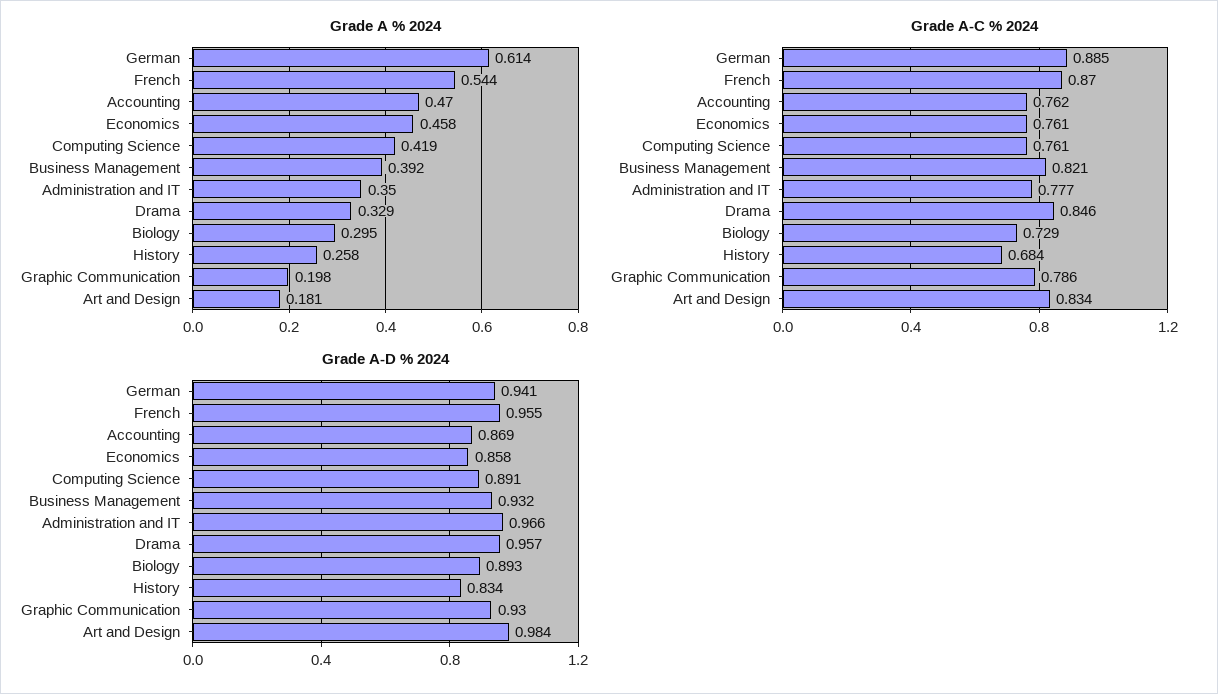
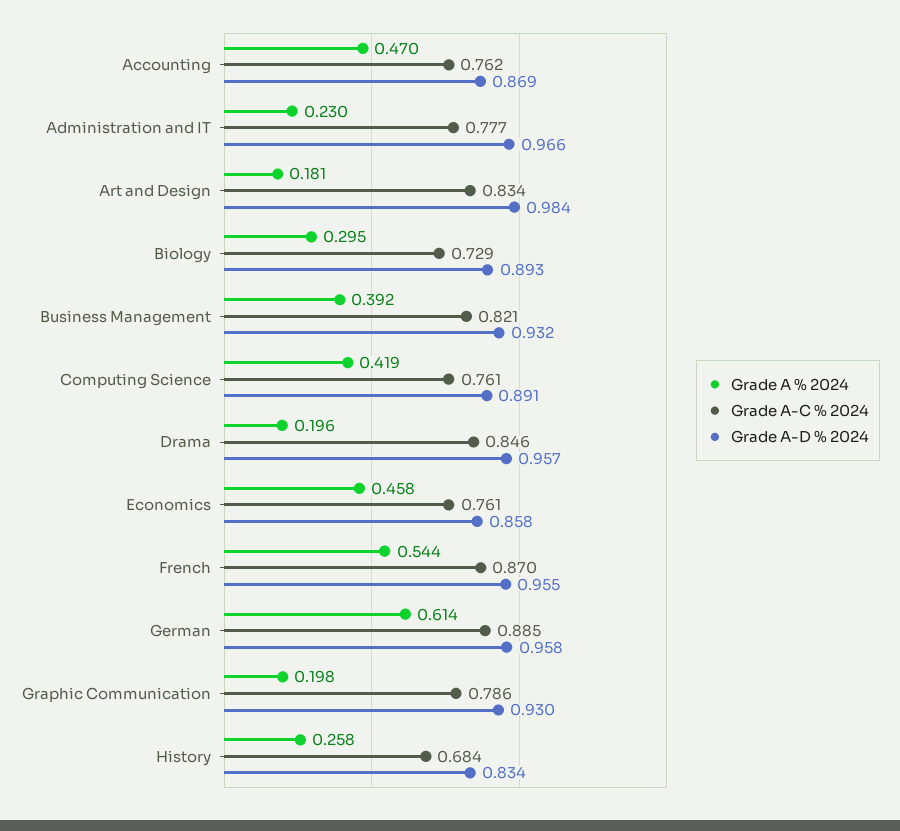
  {
    "Grade A % 2024": {
      "German": 0.614,
      "French": 0.544,
      "Accounting": 0.47,
      "Economics": 0.458,
      "Computing Science": 0.419,
      "Business Management": 0.392,
-     "Administration and IT": 0.35,
+     "Administration and IT": 0.23,
-     "Drama": 0.329,
+     "Drama": 0.196,
      "Biology": 0.295,
      "History": 0.258,
      "Graphic Communication": 0.198,
      "Art and Design": 0.181
    },
    "Grade A-C % 2024": {
      "German": 0.885,
      "French": 0.87,
      "Accounting": 0.762,
      "Economics": 0.761,
      "Computing Science": 0.761,
      "Business Management": 0.821,
      "Administration and IT": 0.777,
      "Drama": 0.846,
      "Biology": 0.729,
      "History": 0.684,
      "Graphic Communication": 0.786,
      "Art and Design": 0.834
    },
    "Grade A-D % 2024": {
-     "German": 0.941,
+     "German": 0.958,
      "French": 0.955,
      "Accounting": 0.869,
      "Economics": 0.858,
      "Computing Science": 0.891,
      "Business Management": 0.932,
      "Administration and IT": 0.966,
      "Drama": 0.957,
      "Biology": 0.893,
      "History": 0.834,
      "Graphic Communication": 0.93,
      "Art and Design": 0.984
    }
  }

